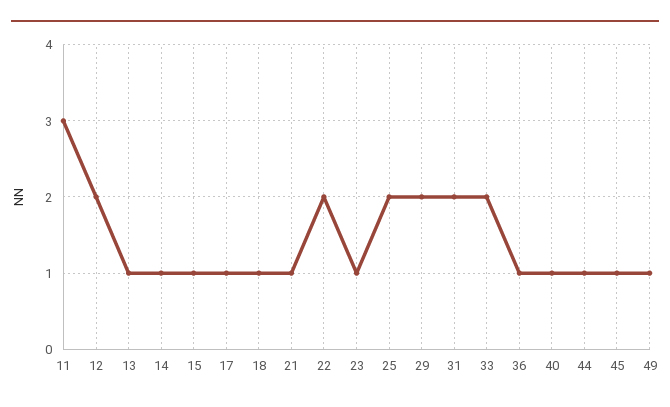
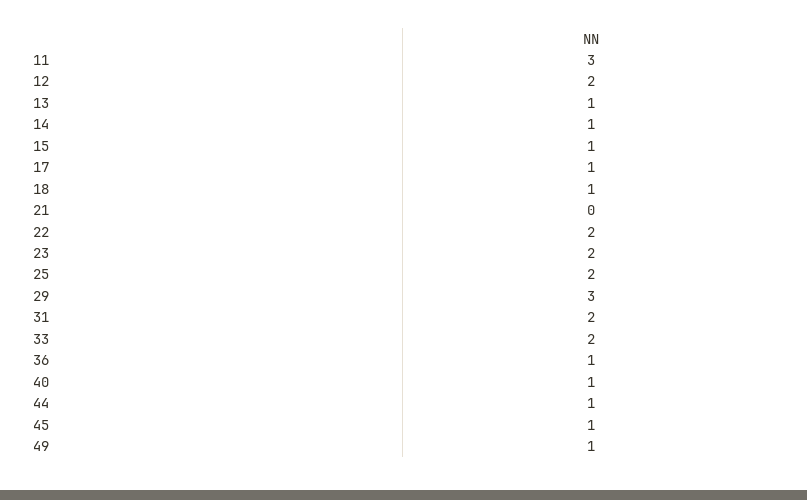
  {
    "11": 3,
    "12": 2,
    "13": 1,
    "14": 1,
    "15": 1,
    "17": 1,
    "18": 1,
-   "21": 1,
+   "21": 0,
    "22": 2,
-   "23": 1,
+   "23": 2,
    "25": 2,
-   "29": 2,
+   "29": 3,
    "31": 2,
    "33": 2,
    "36": 1,
    "40": 1,
    "44": 1,
    "45": 1,
    "49": 1
  }

